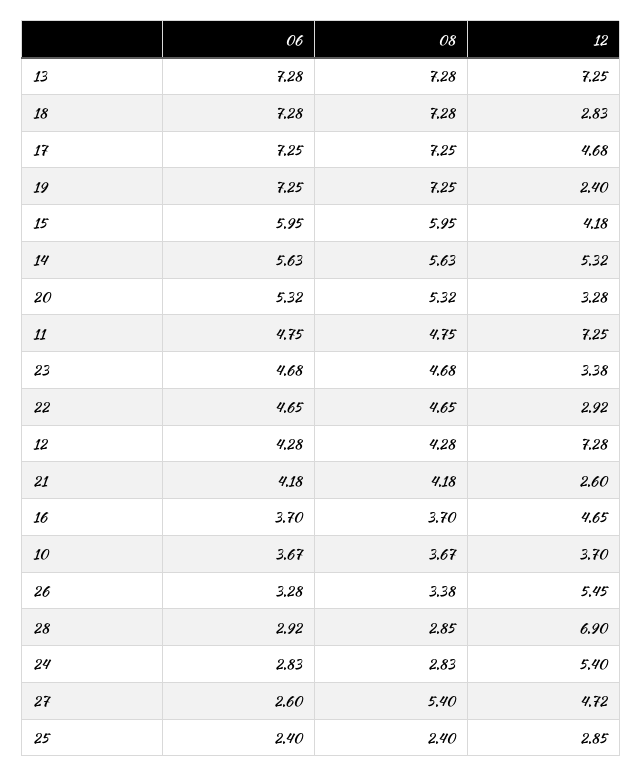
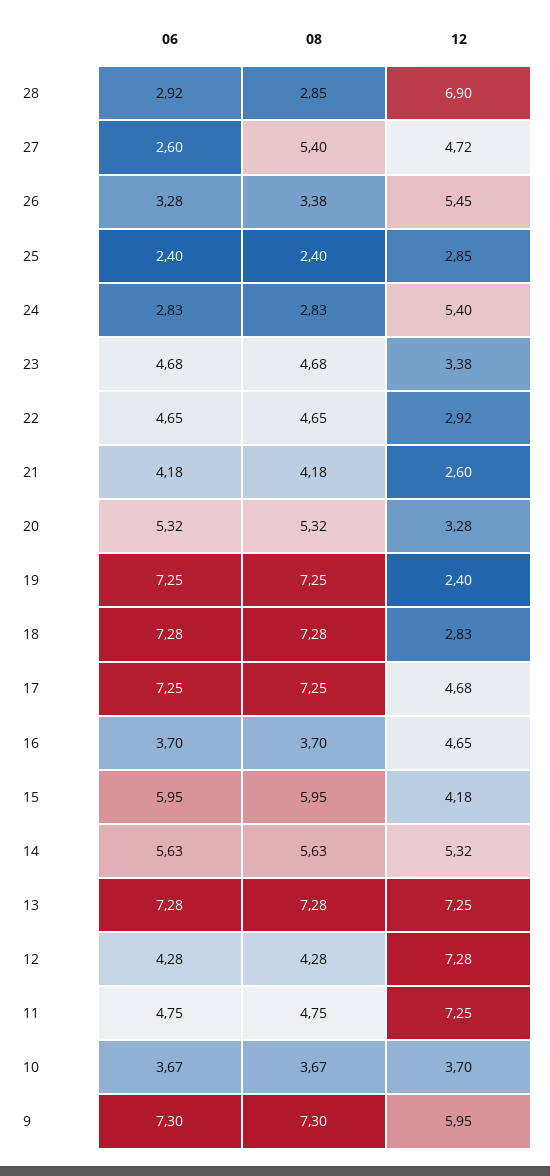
  {
    "06": {
      "13": 7.28,
      "18": 7.28,
      "17": 7.25,
      "19": 7.25,
      "15": 5.95,
      "14": 5.63,
      "20": 5.32,
      "11": 4.75,
      "23": 4.68,
      "22": 4.65,
      "12": 4.28,
      "21": 4.18,
      "16": 3.7,
      "10": 3.67,
      "26": 3.28,
      "28": 2.92,
      "24": 2.83,
      "27": 2.6,
-     "25": 2.4
+     "25": 2.4,
+     "9": 7.3
    },
    "08": {
      "13": 7.28,
      "18": 7.28,
      "17": 7.25,
      "19": 7.25,
      "15": 5.95,
      "14": 5.63,
      "20": 5.32,
      "11": 4.75,
      "23": 4.68,
      "22": 4.65,
      "12": 4.28,
      "21": 4.18,
      "16": 3.7,
      "10": 3.67,
      "26": 3.38,
      "28": 2.85,
      "24": 2.83,
      "27": 5.4,
-     "25": 2.4
+     "25": 2.4,
+     "9": 7.3
    },
    "12": {
      "13": 7.25,
      "18": 2.83,
      "17": 4.68,
      "19": 2.4,
      "15": 4.18,
      "14": 5.32,
      "20": 3.28,
      "11": 7.25,
      "23": 3.38,
      "22": 2.92,
      "12": 7.28,
      "21": 2.6,
      "16": 4.65,
      "10": 3.7,
      "26": 5.45,
      "28": 6.9,
      "24": 5.4,
      "27": 4.72,
-     "25": 2.85
+     "25": 2.85,
+     "9": 5.95
    }
  }

